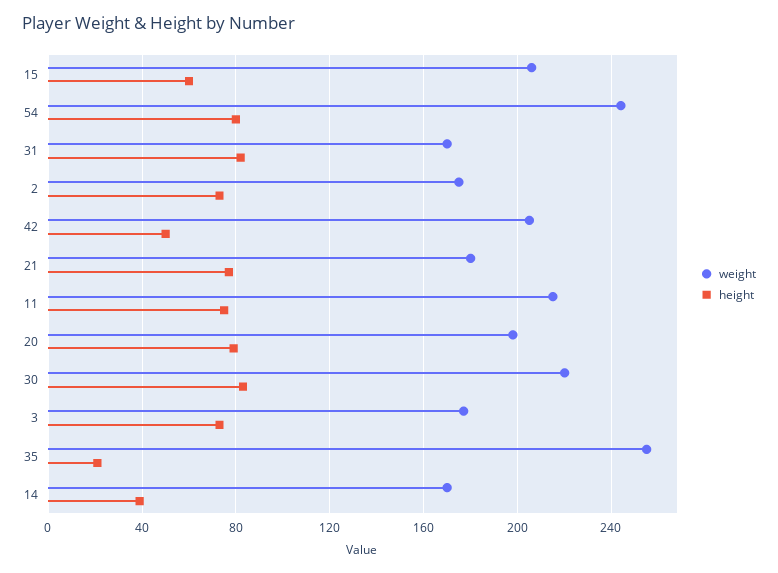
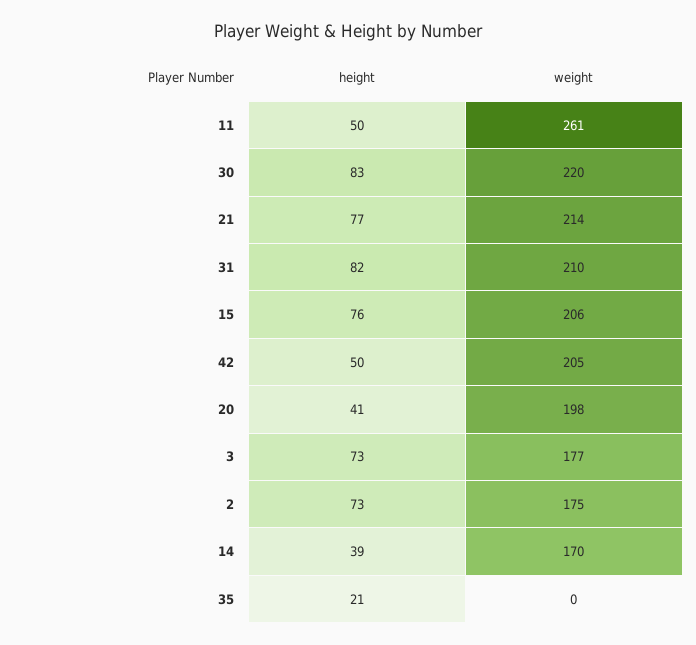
  {
    "weight": {
      "15": 206,
-     "54": 245,
-     "31": 170,
+     "31": 210,
      "2": 175,
      "42": 205,
-     "21": 180,
+     "21": 214,
-     "11": 215,
+     "11": 261,
      "20": 198,
      "30": 220,
      "3": 177,
-     "35": 255,
+     "35": 0,
      "14": 170
    },
    "height": {
-     "15": 60,
+     "15": 76,
-     "54": 80,
      "31": 82,
      "2": 73,
      "42": 50,
      "21": 77,
-     "11": 75,
+     "11": 50,
-     "20": 80,
+     "20": 41,
      "30": 83,
      "3": 73,
      "35": 21,
      "14": 39
    }
  }

